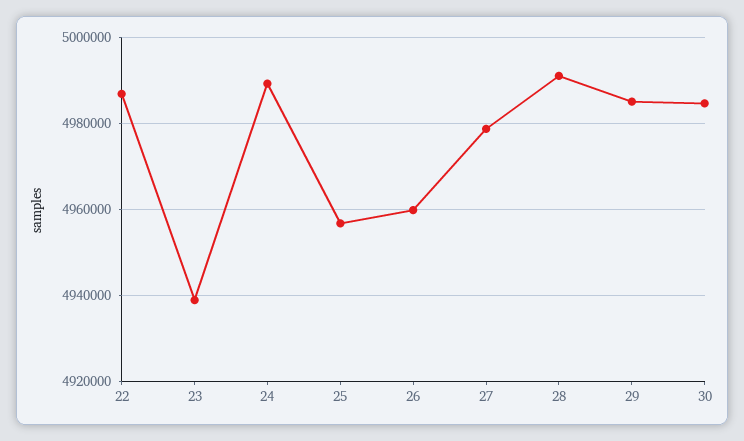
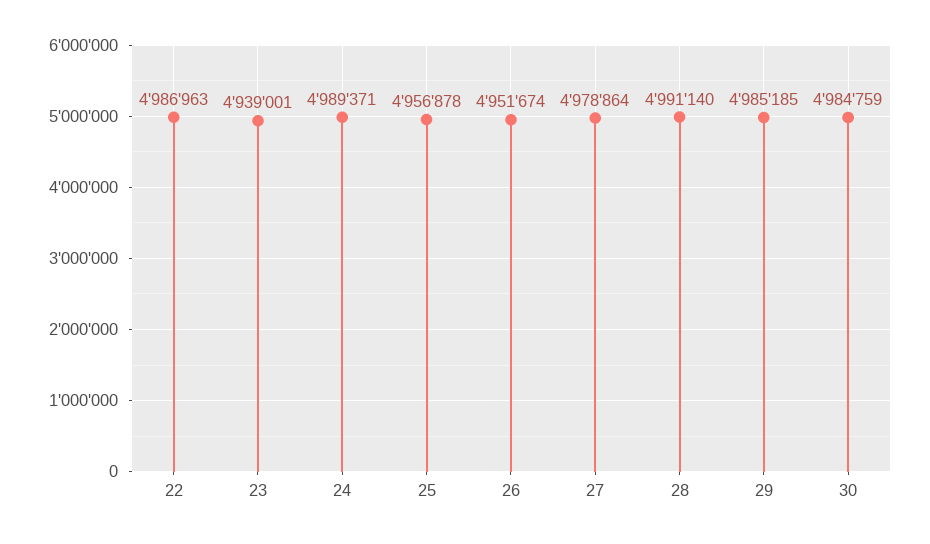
  {
    "22": 4986963,
    "23": 4939001,
    "24": 4989371,
    "25": 4956878,
-   "26": 4960000,
+   "26": 4951674,
    "27": 4978864,
    "28": 4991140,
    "29": 4985185,
    "30": 4984759
  }

